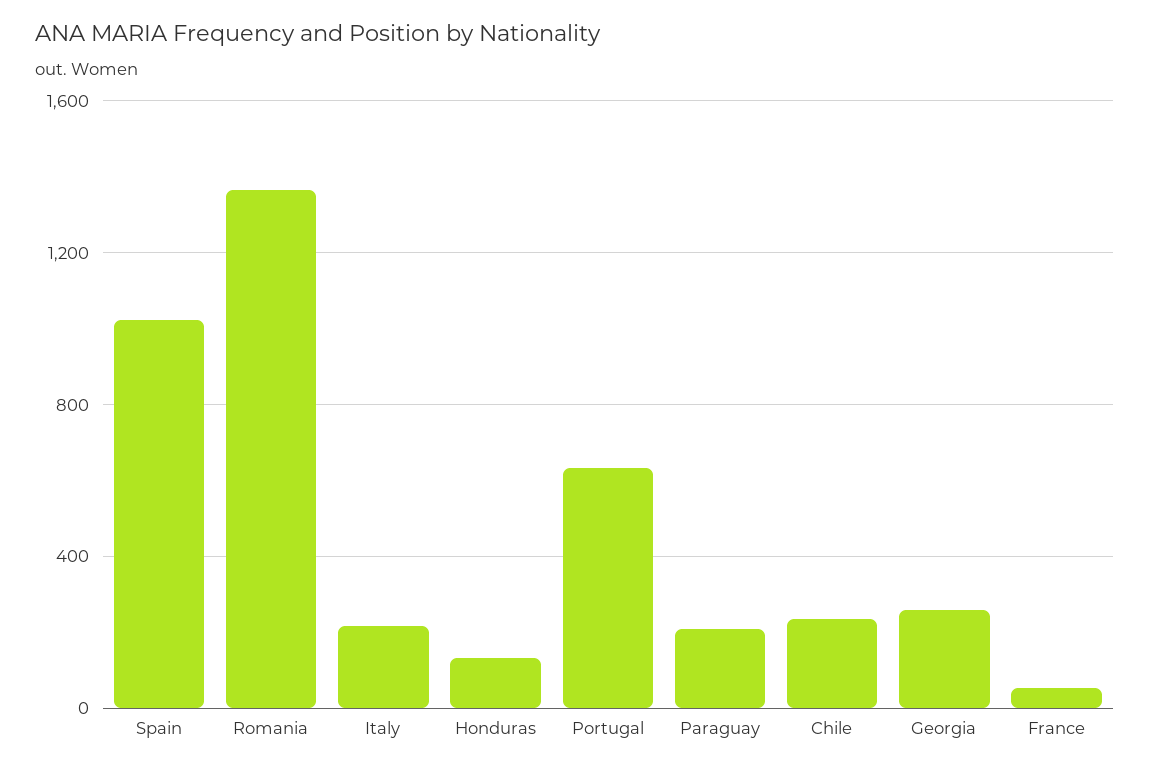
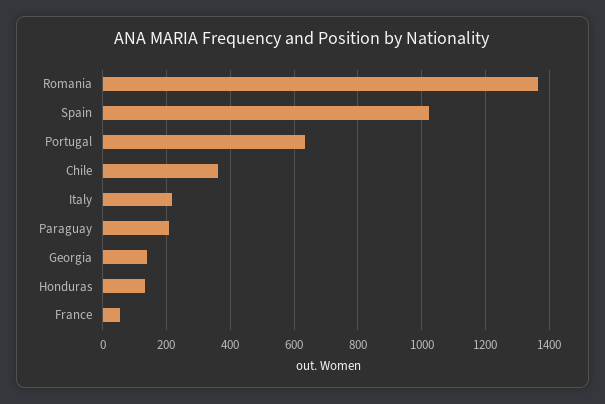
  {
    "Spain": 1020,
    "Romania": 1360,
    "Italy": 220,
    "Honduras": 140,
    "Portugal": 640,
    "Paraguay": 200,
-   "Chile": 250,
+   "Chile": 360,
-   "Georgia": 250,
+   "Georgia": 140,
    "France": 60
  }

